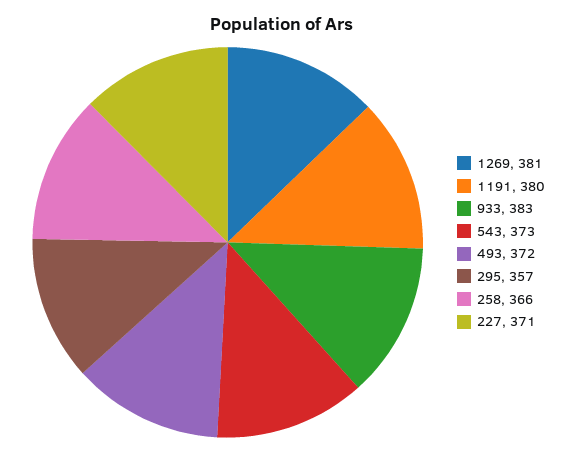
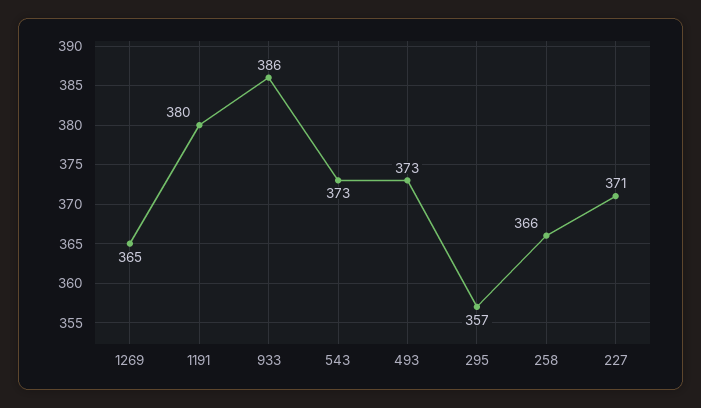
  {
-   "1269": 381,
+   "1269": 365,
    "1191": 380,
-   "933": 383,
+   "933": 386,
    "543": 373,
-   "493": 372,
+   "493": 373,
    "295": 357,
    "258": 366,
    "227": 371
  }

